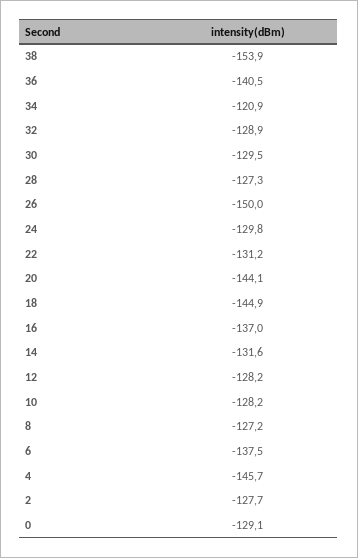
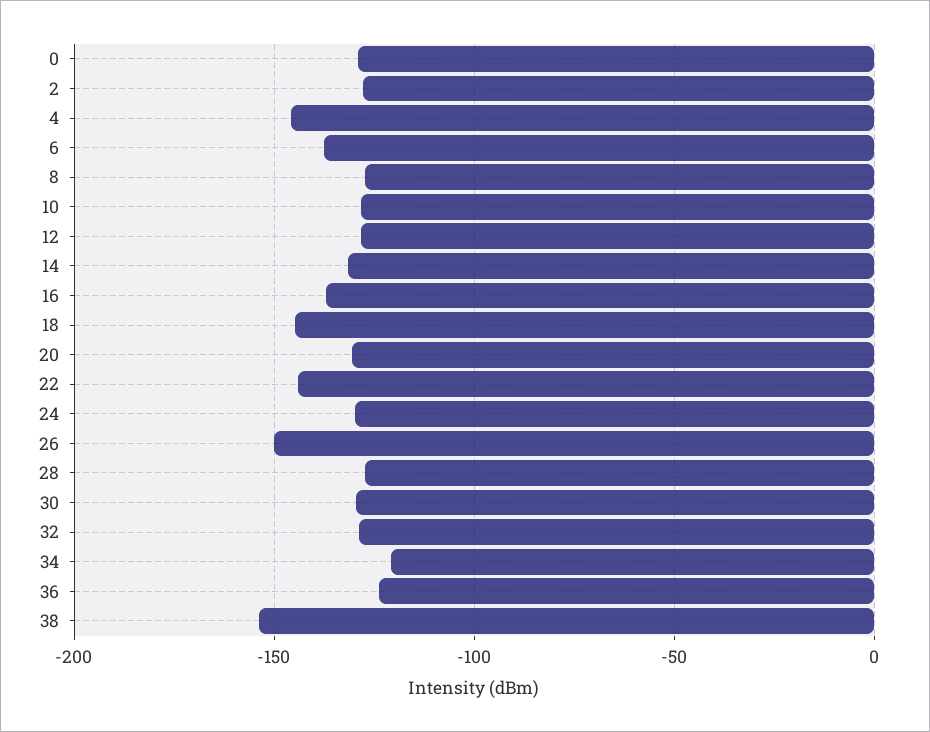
  {
    "38": -153.9,
-   "36": -140.5,
+   "36": -125,
    "34": -120.9,
    "32": -128.9,
    "30": -129.5,
    "28": -127.3,
    "26": -150,
    "24": -129.8,
-   "22": -131.2,
+   "22": -145,
-   "20": -144.1,
+   "20": -130,
    "18": -144.9,
    "16": -137,
    "14": -131.6,
    "12": -128.2,
    "10": -128.2,
    "8": -127.2,
    "6": -137.5,
    "4": -145.7,
    "2": -127.7,
    "0": -129.1
  }

